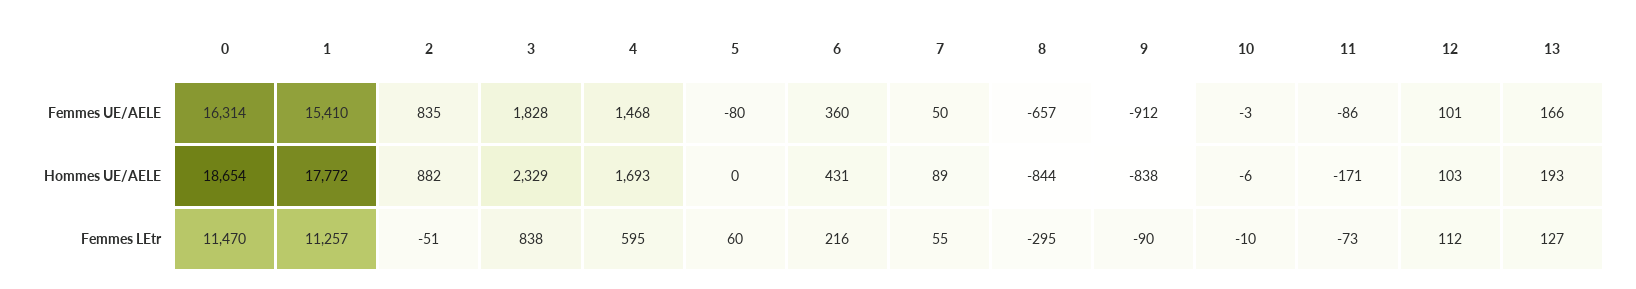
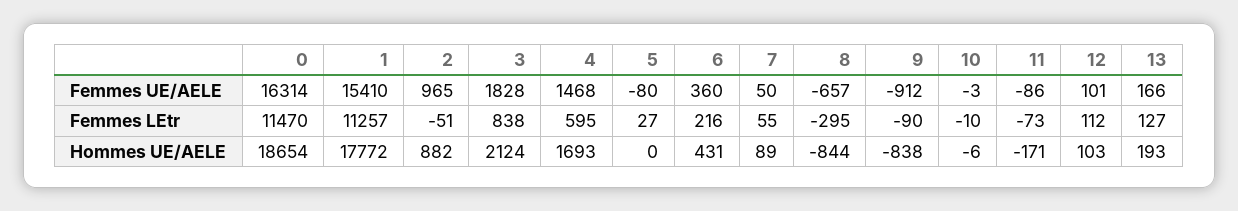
  {
    "0": {
      "Femmes UE/AELE": 16314,
      "Hommes UE/AELE": 18654,
      "Femmes LEtr": 11470
    },
    "1": {
      "Femmes UE/AELE": 15410,
      "Hommes UE/AELE": 17772,
      "Femmes LEtr": 11257
    },
    "2": {
-     "Femmes UE/AELE": 835,
+     "Femmes UE/AELE": 965,
      "Hommes UE/AELE": 882,
      "Femmes LEtr": -51
    },
    "3": {
      "Femmes UE/AELE": 1828,
-     "Hommes UE/AELE": 2329,
+     "Hommes UE/AELE": 2124,
      "Femmes LEtr": 838
    },
    "4": {
      "Femmes UE/AELE": 1468,
      "Hommes UE/AELE": 1693,
      "Femmes LEtr": 595
    },
    "5": {
      "Femmes UE/AELE": -80,
      "Hommes UE/AELE": 0,
-     "Femmes LEtr": 60
+     "Femmes LEtr": 27
    },
    "6": {
      "Femmes UE/AELE": 360,
      "Hommes UE/AELE": 431,
      "Femmes LEtr": 216
    },
    "7": {
      "Femmes UE/AELE": 50,
      "Hommes UE/AELE": 89,
      "Femmes LEtr": 55
    },
    "8": {
      "Femmes UE/AELE": -657,
      "Hommes UE/AELE": -844,
      "Femmes LEtr": -295
    },
    "9": {
      "Femmes UE/AELE": -912,
      "Hommes UE/AELE": -838,
      "Femmes LEtr": -90
    },
    "10": {
      "Femmes UE/AELE": -3,
      "Hommes UE/AELE": -6,
      "Femmes LEtr": -10
    },
    "11": {
      "Femmes UE/AELE": -86,
      "Hommes UE/AELE": -171,
      "Femmes LEtr": -73
    },
    "12": {
      "Femmes UE/AELE": 101,
      "Hommes UE/AELE": 103,
      "Femmes LEtr": 112
    },
    "13": {
      "Femmes UE/AELE": 166,
      "Hommes UE/AELE": 193,
      "Femmes LEtr": 127
    }
  }

